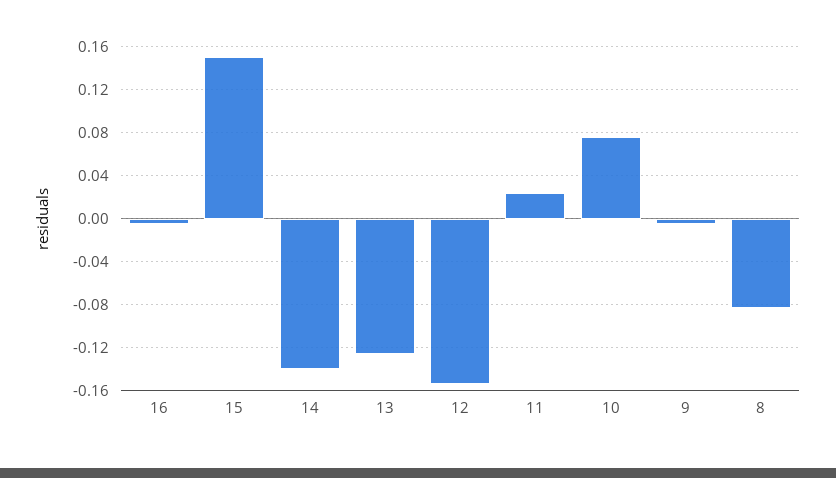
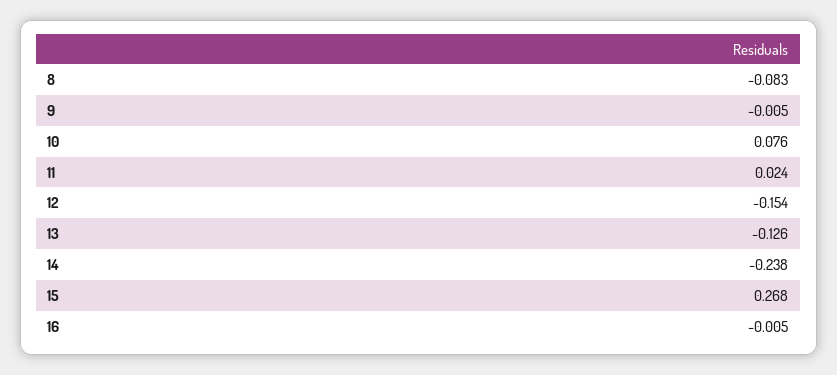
  {
    "16": -0.005,
-   "15": 0.15,
+   "15": 0.268,
-   "14": -0.14,
+   "14": -0.238,
    "13": -0.126,
    "12": -0.154,
    "11": 0.024,
    "10": 0.076,
    "9": -0.005,
    "8": -0.083
  }

